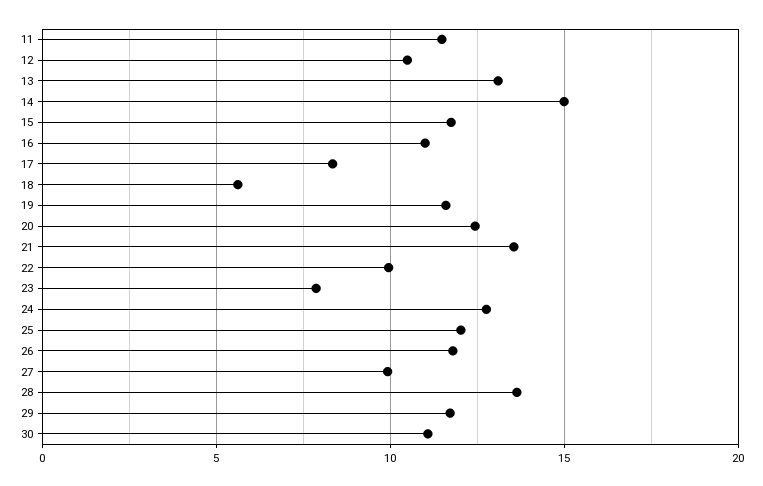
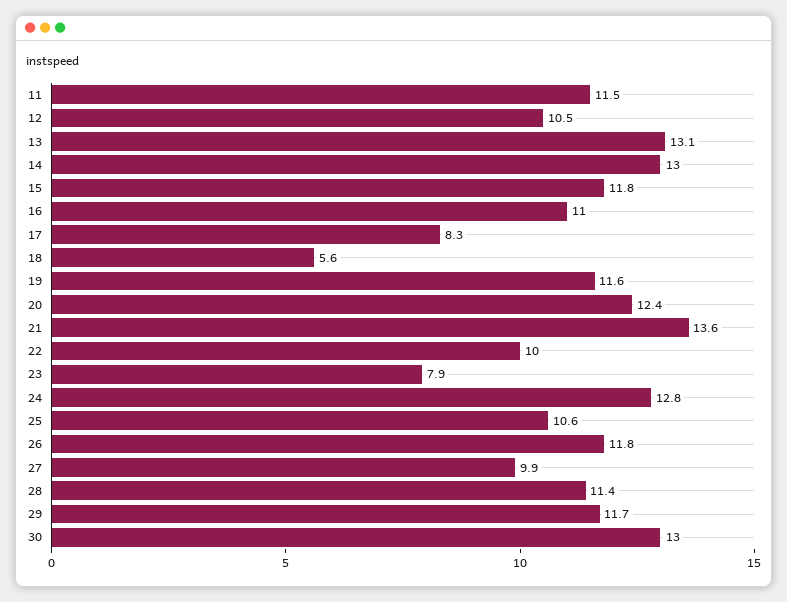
  {
    "11": 11.5,
    "12": 10.5,
    "13": 13.1,
-   "14": 15,
+   "14": 13,
    "15": 11.8,
    "16": 11,
    "17": 8.3,
    "18": 5.6,
    "19": 11.6,
    "20": 12.4,
    "21": 13.6,
    "22": 10,
    "23": 7.9,
    "24": 12.8,
-   "25": 12,
+   "25": 10.6,
    "26": 11.8,
    "27": 9.9,
-   "28": 13.5,
+   "28": 11.4,
    "29": 11.7,
-   "30": 11
+   "30": 13
  }

